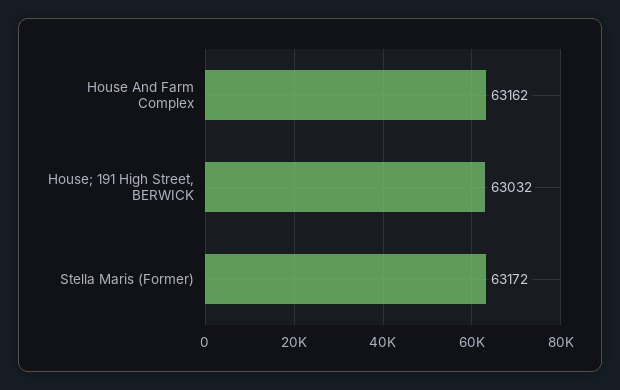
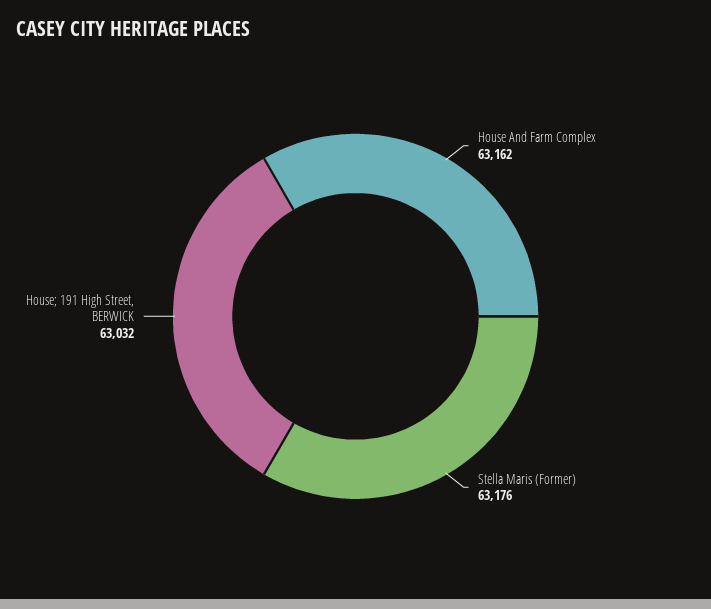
  {
    "House And Farm Complex": 63162,
    "House; 191 High Street, BERWICK": 63032,
-   "Stella Maris (Former)": 63172
+   "Stella Maris (Former)": 63176
  }

